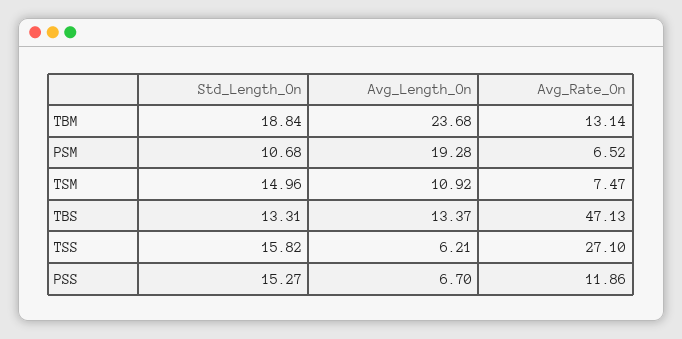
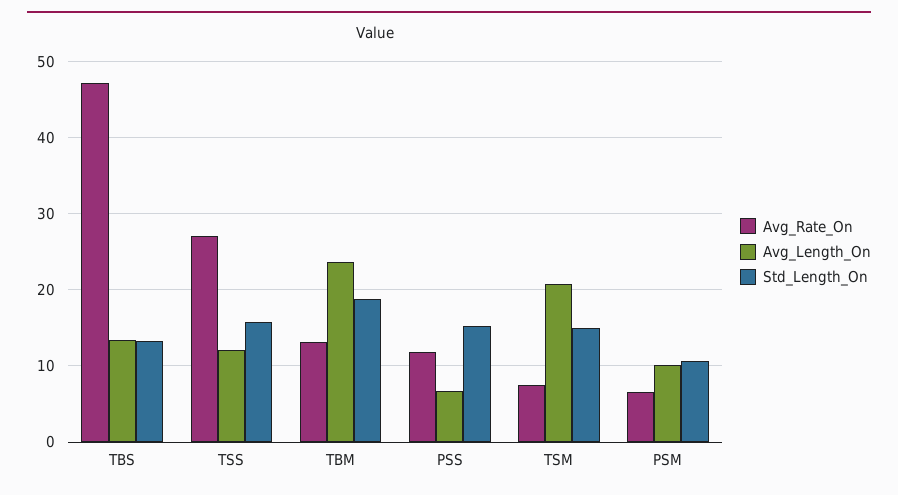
  {
    "Std_Length_On": {
      "TBM": 18.84,
      "PSM": 10.68,
      "TSM": 14.96,
      "TBS": 13.31,
      "TSS": 15.82,
      "PSS": 15.27
    },
    "Avg_Length_On": {
      "TBM": 23.68,
-     "PSM": 19.28,
+     "PSM": 10,
-     "TSM": 10.92,
+     "TSM": 21,
      "TBS": 13.37,
-     "TSS": 6.21,
+     "TSS": 12,
      "PSS": 6.7
    },
    "Avg_Rate_On": {
      "TBM": 13.14,
      "PSM": 6.52,
      "TSM": 7.47,
      "TBS": 47.13,
      "TSS": 27.1,
      "PSS": 11.86
    }
  }

